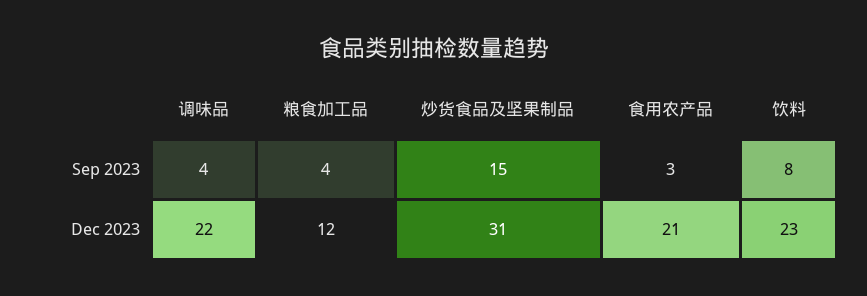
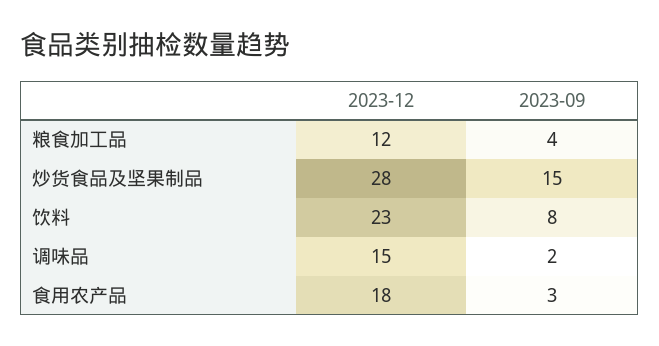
  {
    "调味品": {
-     "Sep 2023": 4,
+     "Sep 2023": 2,
-     "Dec 2023": 22
+     "Dec 2023": 15
    },
    "粮食加工品": {
      "Sep 2023": 4,
      "Dec 2023": 12
    },
    "炒货食品及坚果制品": {
      "Sep 2023": 15,
-     "Dec 2023": 31
+     "Dec 2023": 28
    },
    "食用农产品": {
      "Sep 2023": 3,
-     "Dec 2023": 21
+     "Dec 2023": 18
    },
    "饮料": {
      "Sep 2023": 8,
      "Dec 2023": 23
    }
  }

